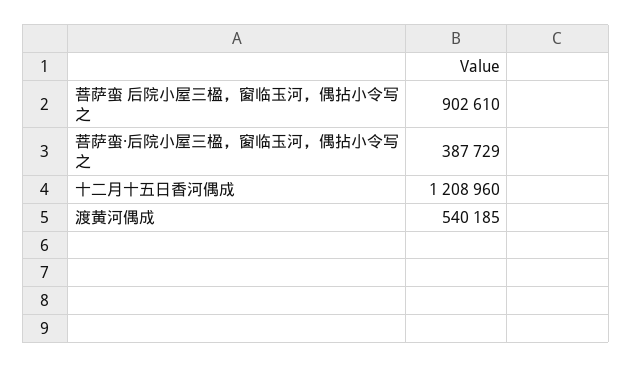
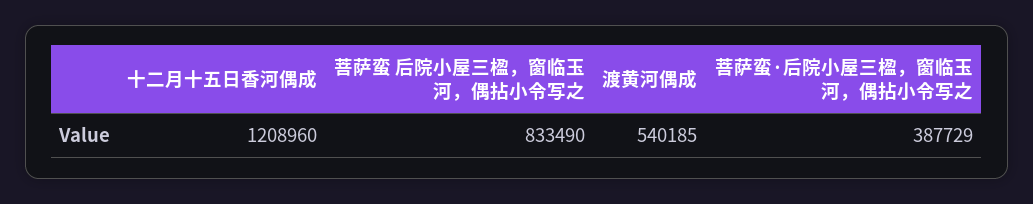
  {
-   "菩萨蛮 后院小屋三楹，窗临玉河，偶拈小令写之": 902610,
+   "菩萨蛮 后院小屋三楹，窗临玉河，偶拈小令写之": 833490,
    "菩萨蛮·后院小屋三楹，窗临玉河，偶拈小令写之": 387729,
    "十二月十五日香河偶成": 1208960,
    "渡黄河偶成": 540185
  }

